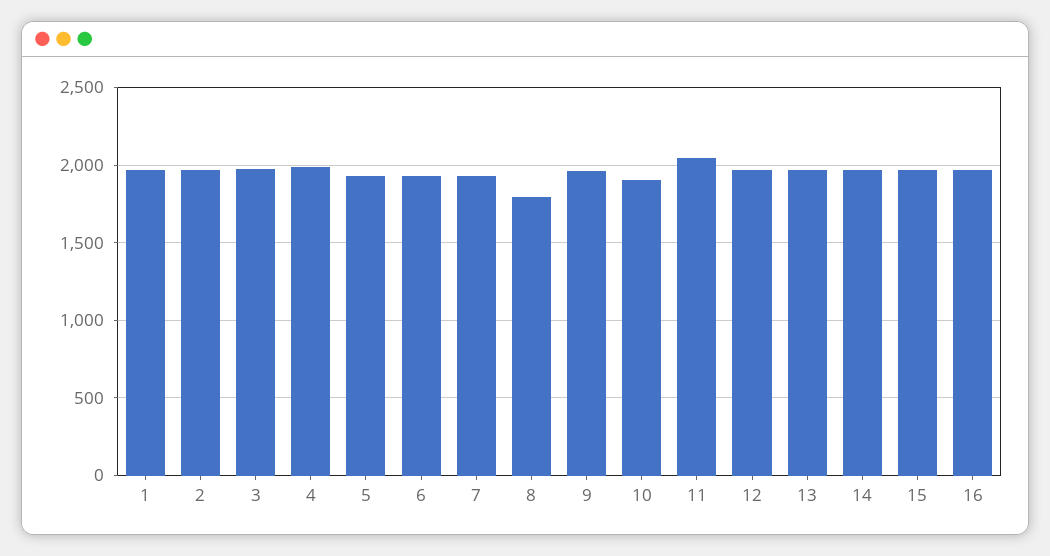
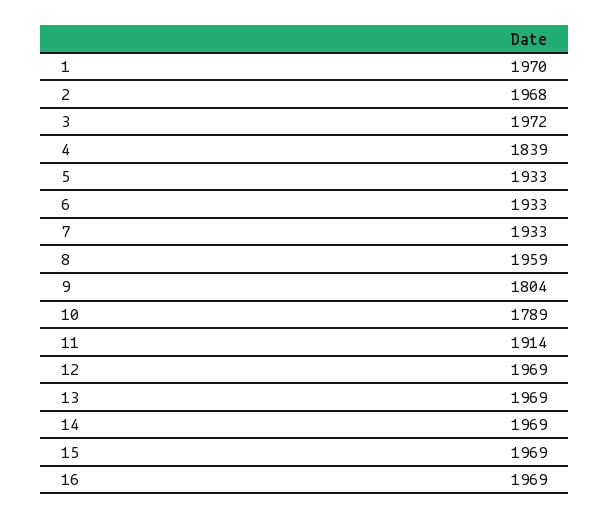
  {
    "1": 1970,
    "2": 1968,
    "3": 1972,
-   "4": 2000,
+   "4": 1839,
    "5": 1933,
    "6": 1933,
    "7": 1933,
-   "8": 1800,
+   "8": 1959,
-   "9": 1950,
+   "9": 1804,
-   "10": 1900,
+   "10": 1789,
-   "11": 2050,
+   "11": 1914,
    "12": 1969,
    "13": 1969,
    "14": 1969,
    "15": 1969,
    "16": 1969
  }

